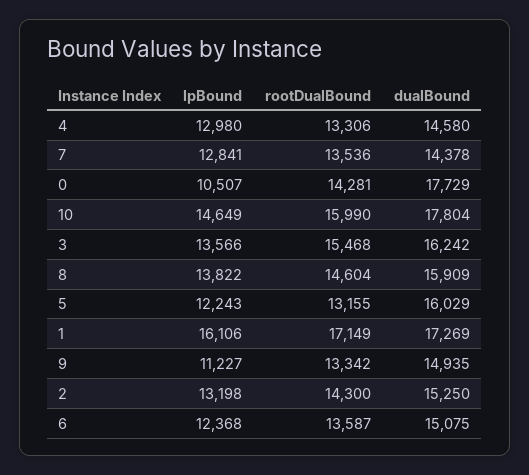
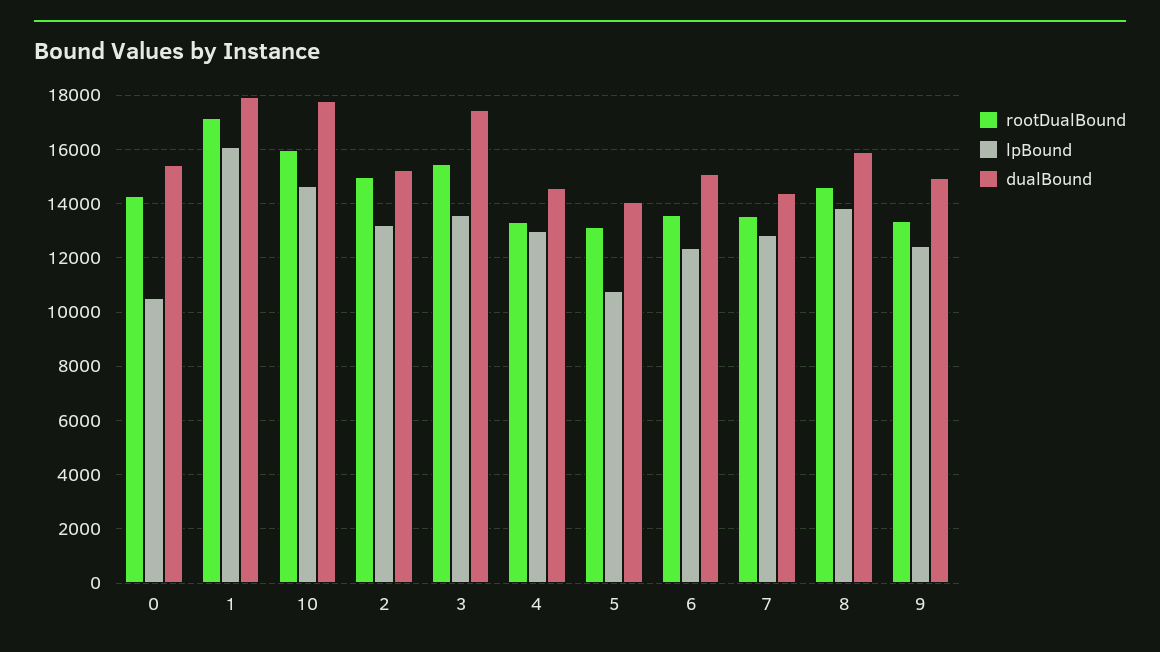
  {
    "lpBound": {
      "4": 12980,
      "7": 12841,
      "0": 10507,
      "10": 14649,
      "3": 13566,
      "8": 13822,
-     "5": 12243,
+     "5": 10750,
      "1": 16106,
-     "9": 11227,
+     "9": 12500,
      "2": 13198,
      "6": 12368
    },
    "rootDualBound": {
      "4": 13306,
      "7": 13536,
      "0": 14281,
      "10": 15990,
      "3": 15468,
      "8": 14604,
      "5": 13155,
      "1": 17149,
      "9": 13342,
-     "2": 14300,
+     "2": 15000,
      "6": 13587
    },
    "dualBound": {
      "4": 14580,
      "7": 14378,
-     "0": 17729,
+     "0": 15500,
      "10": 17804,
-     "3": 16242,
+     "3": 17500,
      "8": 15909,
-     "5": 16029,
+     "5": 14000,
-     "1": 17269,
+     "1": 18000,
      "9": 14935,
      "2": 15250,
      "6": 15075
    }
  }

